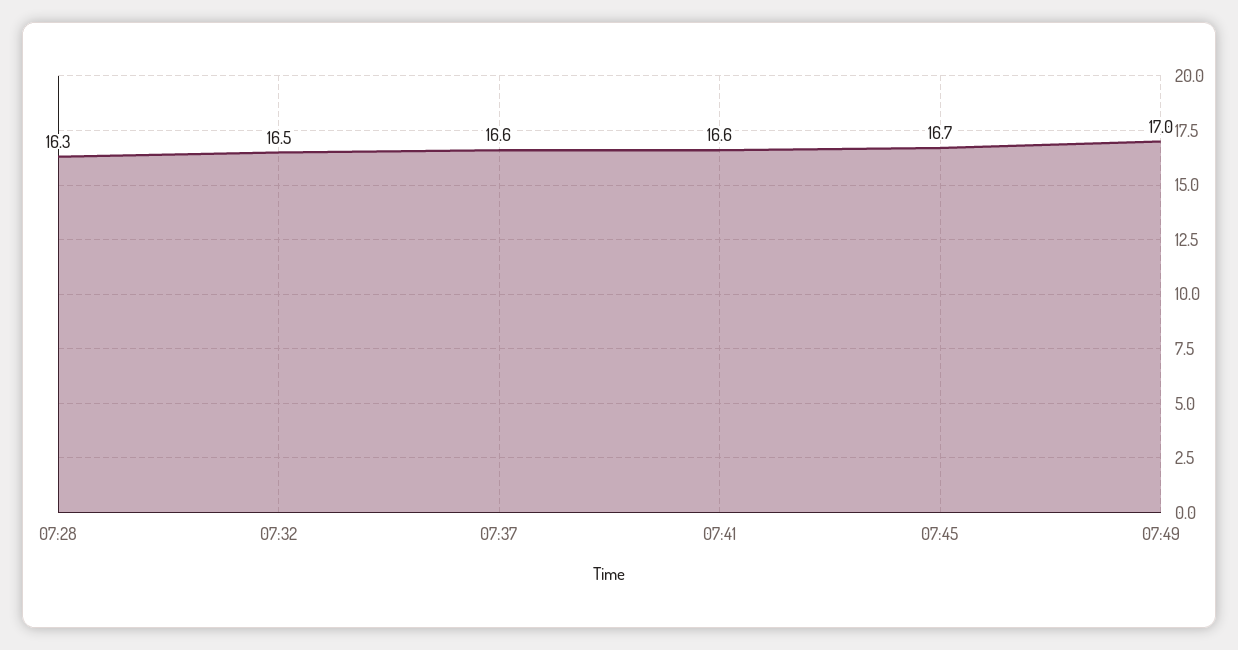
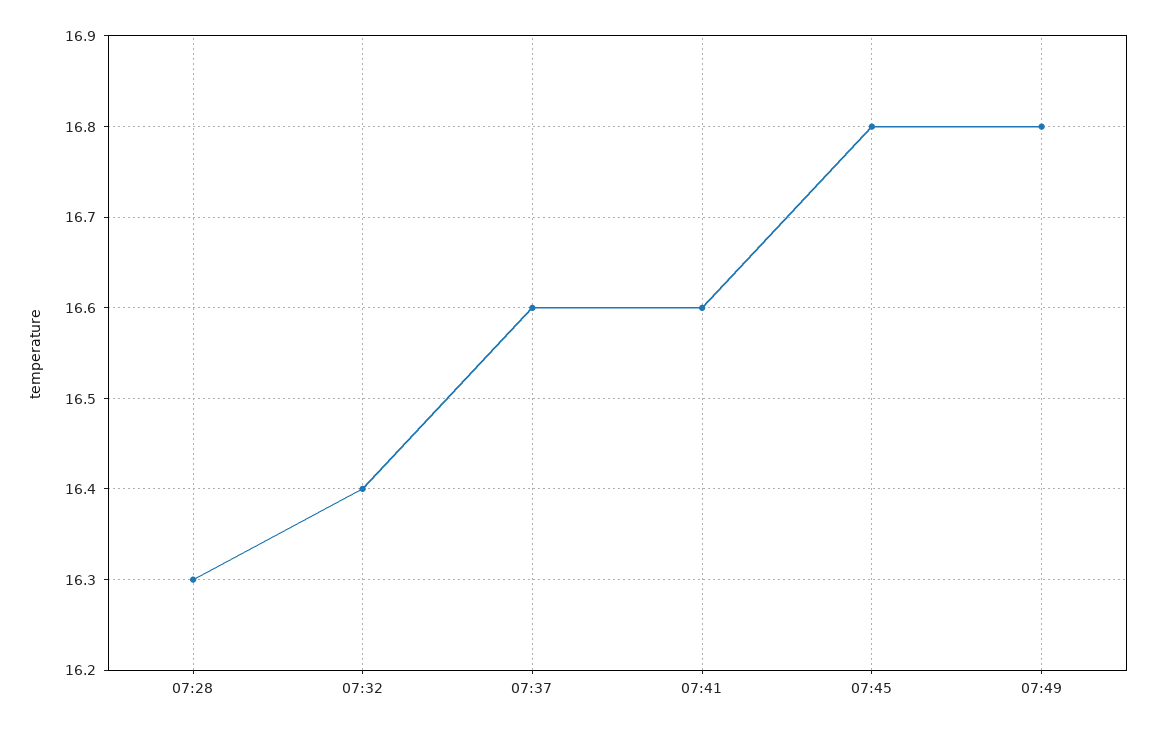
  {
    "07:28": 16.3,
-   "07:32": 16.5,
+   "07:32": 16.4,
    "07:37": 16.6,
    "07:41": 16.6,
-   "07:45": 16.7,
+   "07:45": 16.8,
-   "07:49": 17
+   "07:49": 16.8
  }

